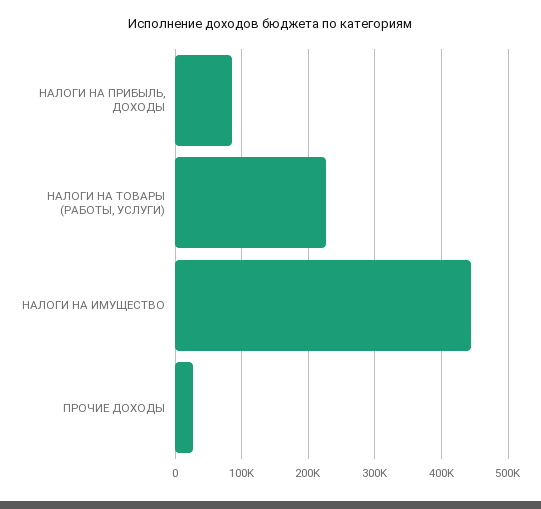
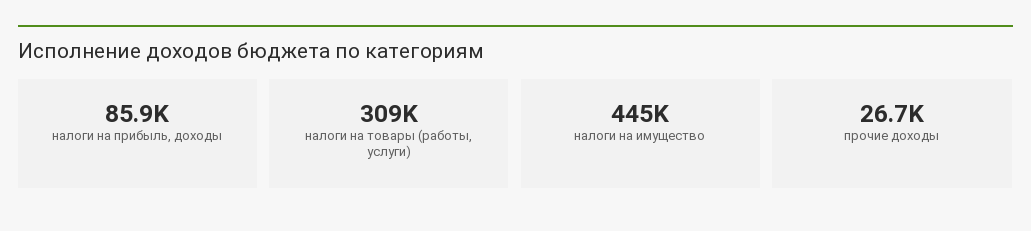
  {
    "НАЛОГИ НА ПРИБЫЛЬ, ДОХОДЫ": 85900,
-   "НАЛОГИ НА ТОВАРЫ (РАБОТЫ, УСЛУГИ)": 230000,
+   "НАЛОГИ НА ТОВАРЫ (РАБОТЫ, УСЛУГИ)": 309000,
    "НАЛОГИ НА ИМУЩЕСТВО": 445000,
    "ПРОЧИЕ ДОХОДЫ": 26700
  }

